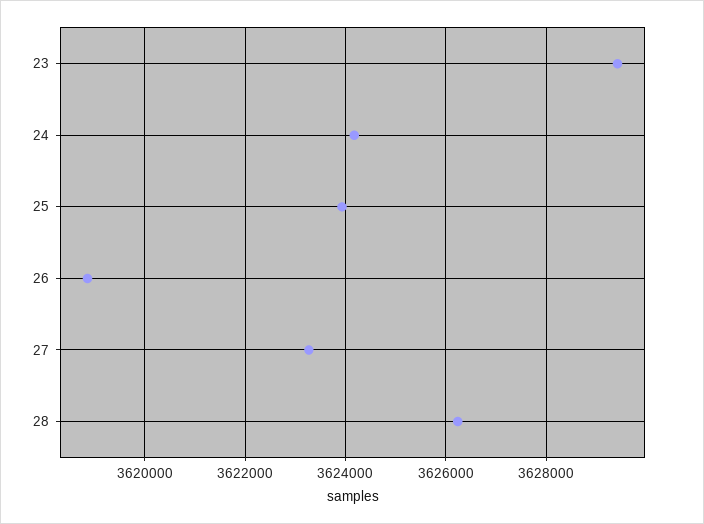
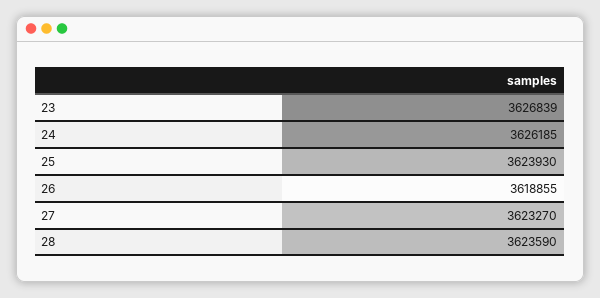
  {
-   "23": 3629400,
+   "23": 3626839,
-   "24": 3624200,
+   "24": 3626185,
    "25": 3623930,
    "26": 3618855,
    "27": 3623270,
-   "28": 3626200
+   "28": 3623590
  }

